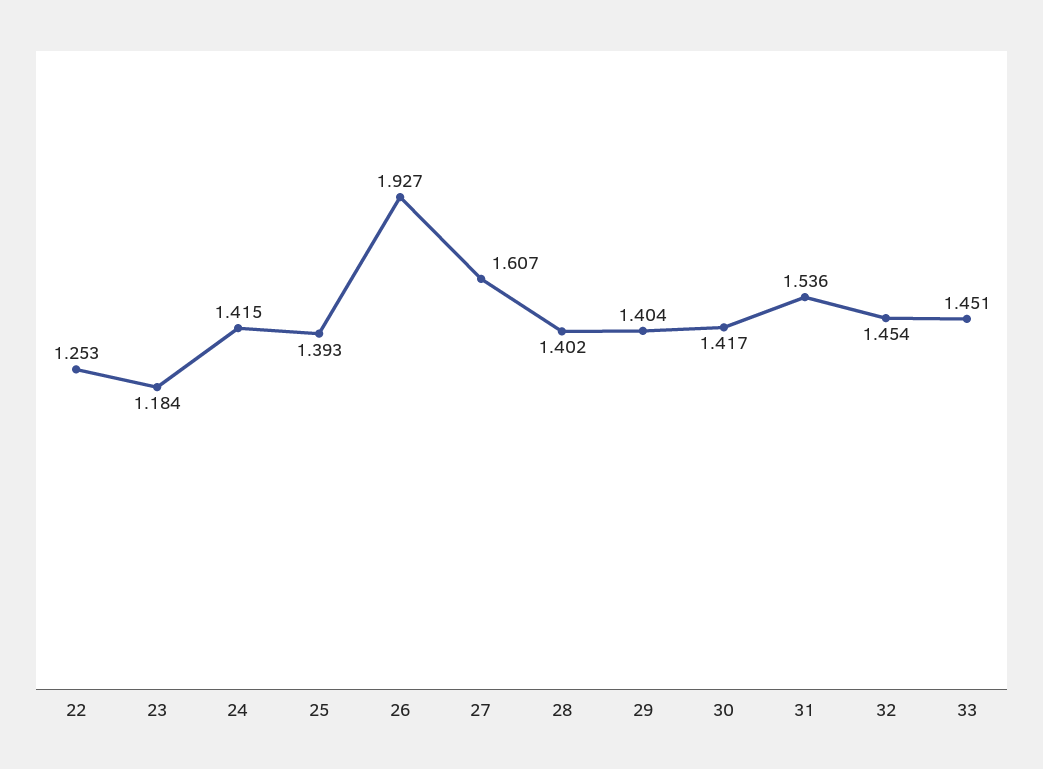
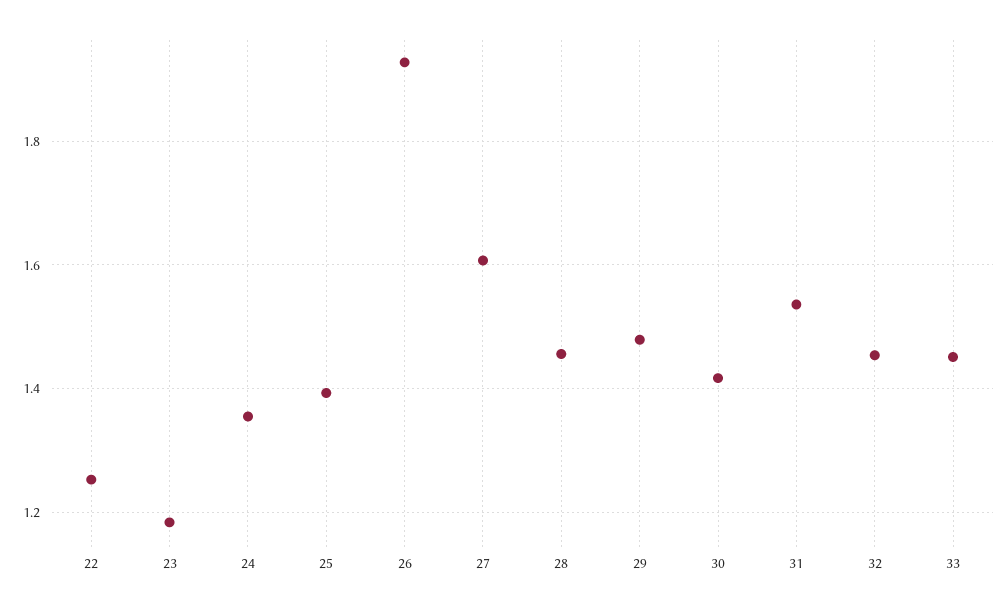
  {
    "22": 1.253,
    "23": 1.184,
-   "24": 1.415,
+   "24": 1.36,
    "25": 1.393,
    "26": 1.927,
    "27": 1.607,
-   "28": 1.402,
+   "28": 1.46,
-   "29": 1.404,
+   "29": 1.48,
    "30": 1.417,
    "31": 1.536,
    "32": 1.454,
    "33": 1.451
  }

